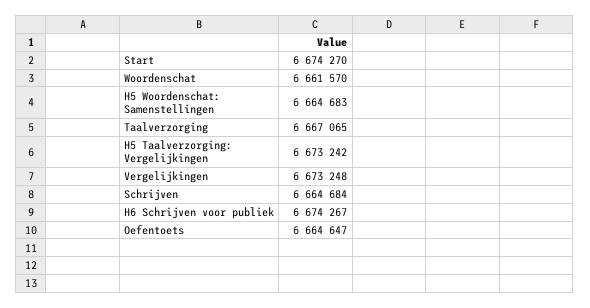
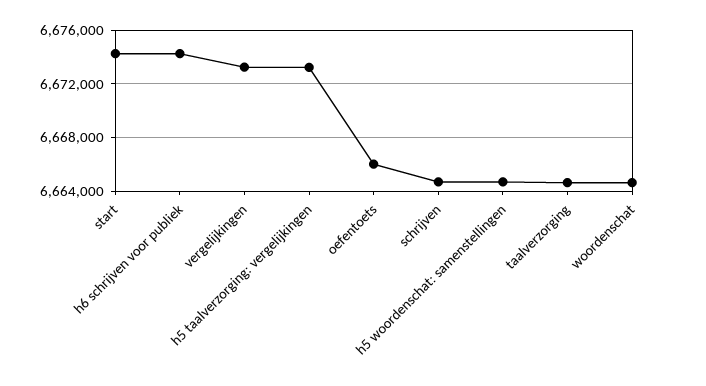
  {
    "Start": 6674270,
-   "Woordenschat": 6661570,
+   "Woordenschat": 6664500,
    "H5 Woordenschat: Samenstellingen": 6664683,
-   "Taalverzorging": 6667065,
+   "Taalverzorging": 6664500,
    "H5 Taalverzorging: Vergelijkingen": 6673242,
    "Vergelijkingen": 6673248,
    "Schrijven": 6664684,
    "H6 Schrijven voor publiek": 6674267,
-   "Oefentoets": 6664647
+   "Oefentoets": 6666000
  }

